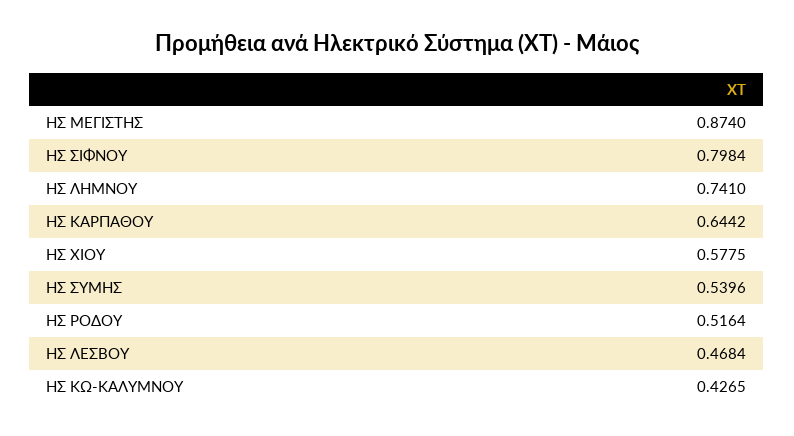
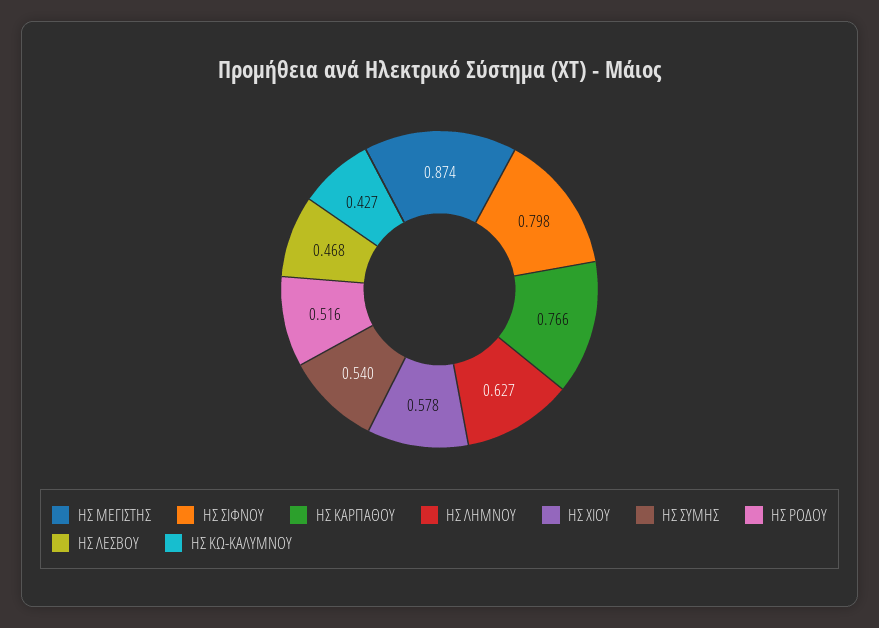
  {
    "ΗΣ ΜΕΓΙΣΤΗΣ": 0.874,
    "ΗΣ ΣΙΦΝΟΥ": 0.7984,
-   "ΗΣ ΛΗΜΝΟΥ": 0.741,
+   "ΗΣ ΛΗΜΝΟΥ": 0.627,
-   "ΗΣ ΚΑΡΠΑΘΟΥ": 0.6442,
+   "ΗΣ ΚΑΡΠΑΘΟΥ": 0.766,
    "ΗΣ ΧΙΟΥ": 0.5775,
    "ΗΣ ΣΥΜΗΣ": 0.5396,
    "ΗΣ ΡΟΔΟΥ": 0.5164,
    "ΗΣ ΛΕΣΒΟΥ": 0.4684,
    "ΗΣ ΚΩ-ΚΑΛΥΜΝΟΥ": 0.4265
  }

